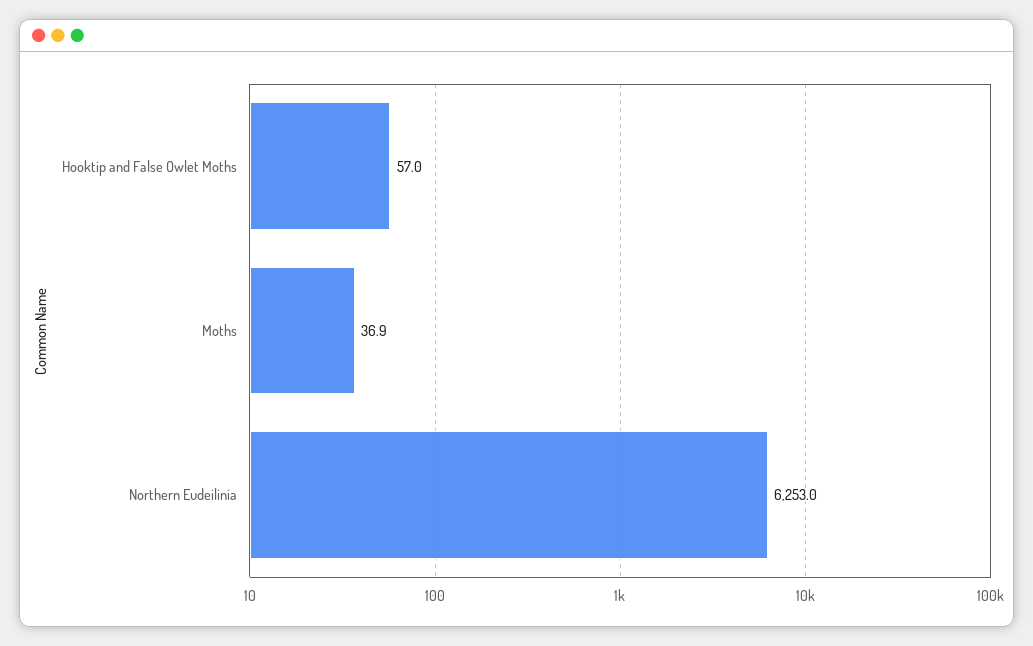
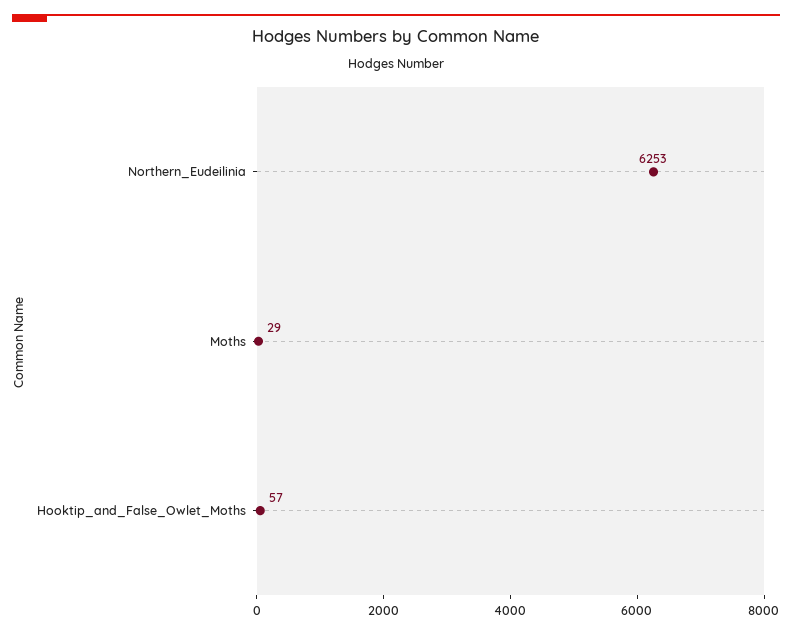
  {
    "Hooktip and False Owlet Moths": 57,
-   "Moths": 36.9,
+   "Moths": 29,
    "Northern Eudeilinia": 6253
  }

